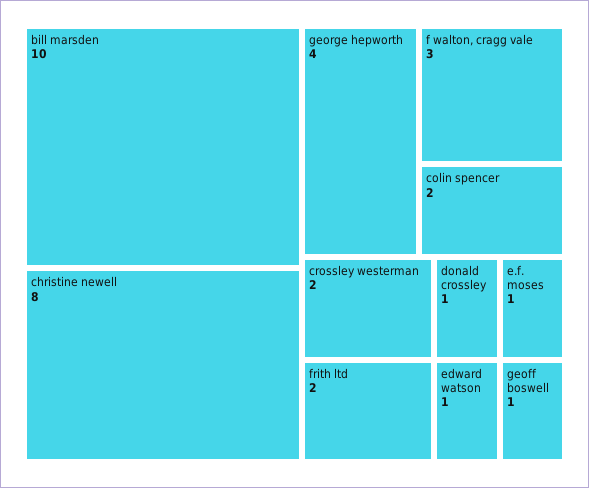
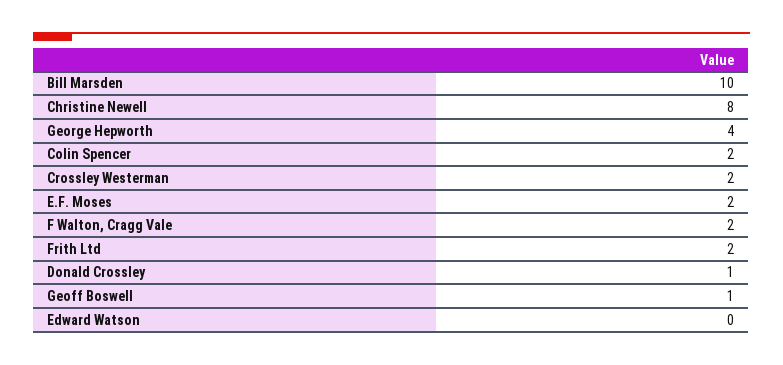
  {
    "bill marsden": 10,
    "christine newell": 8,
    "george hepworth": 4,
-   "f walton, cragg vale": 3,
+   "f walton, cragg vale": 2,
    "colin spencer": 2,
    "crossley westerman": 2,
    "frith ltd": 2,
    "donald crossley": 1,
-   "e.f. moses": 1,
+   "e.f. moses": 2,
-   "edward watson": 1,
+   "edward watson": 0,
    "geoff boswell": 1
  }

